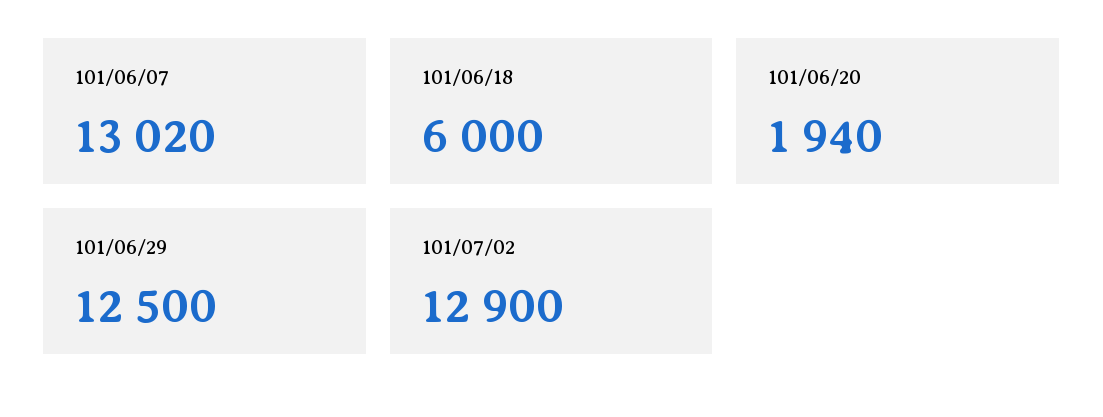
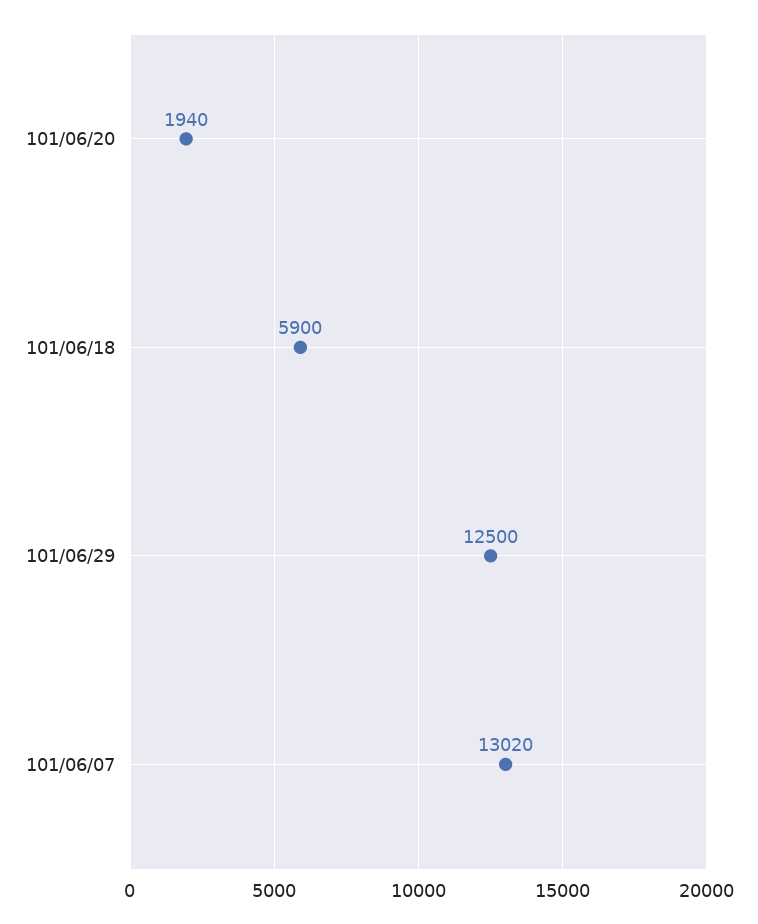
  {
    "101/06/07": 13020,
-   "101/06/18": 6000,
+   "101/06/18": 5900,
    "101/06/20": 1940,
-   "101/06/29": 12500,
+   "101/06/29": 12500
-   "101/07/02": 12900
  }

